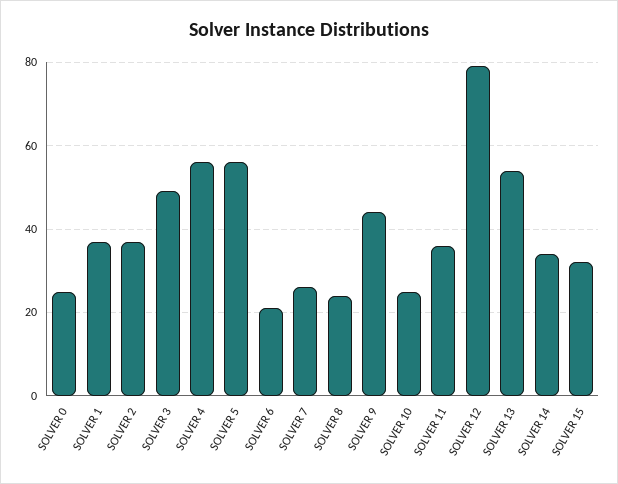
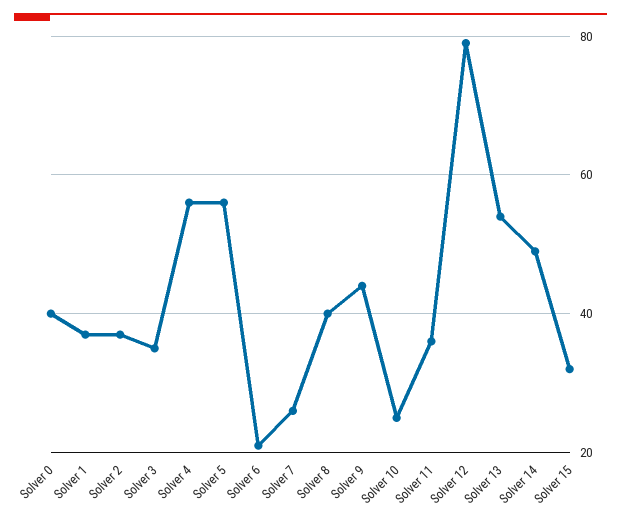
  {
-   "SOLVER 0": 25,
+   "SOLVER 0": 40,
    "SOLVER 1": 35,
    "SOLVER 2": 35,
-   "SOLVER 3": 50,
+   "SOLVER 3": 35,
    "SOLVER 4": 55,
    "SOLVER 5": 55,
    "SOLVER 6": 20,
    "SOLVER 7": 25,
-   "SOLVER 8": 25,
+   "SOLVER 8": 40,
    "SOLVER 9": 45,
    "SOLVER 10": 25,
    "SOLVER 11": 35,
    "SOLVER 12": 80,
    "SOLVER 13": 55,
-   "SOLVER 14": 35,
+   "SOLVER 14": 50,
    "SOLVER 15": 30
  }

